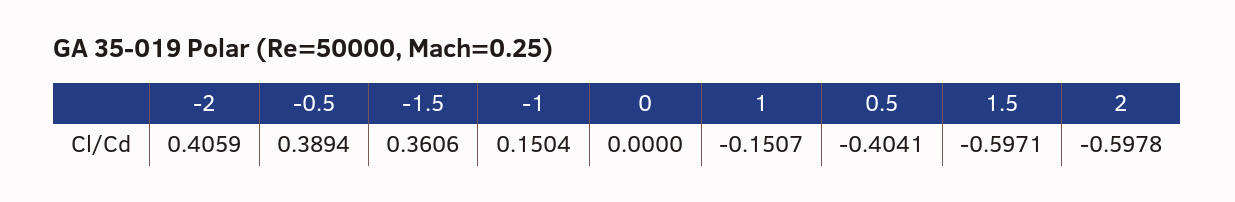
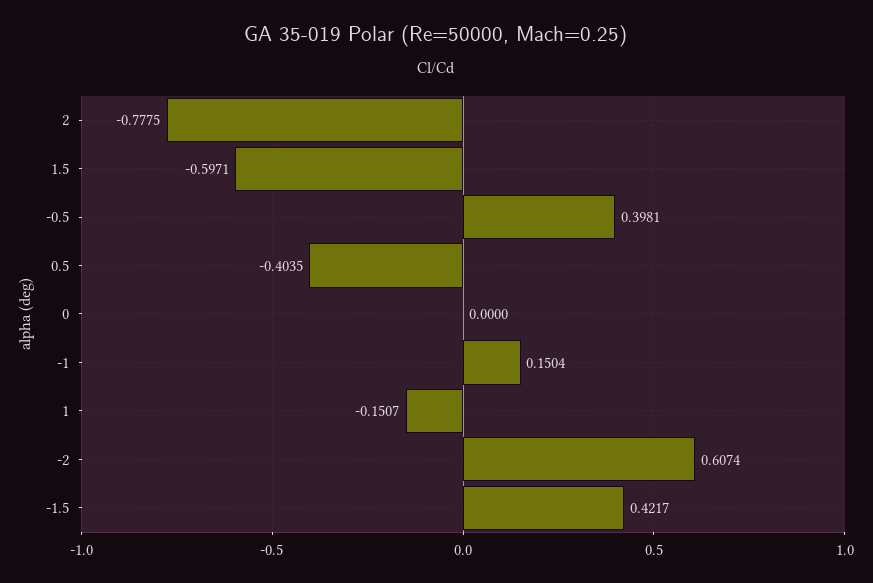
  {
-   "-2": 0.4059,
+   "-2": 0.6074,
-   "-0.5": 0.3894,
+   "-0.5": 0.3981,
-   "-1.5": 0.3606,
+   "-1.5": 0.4217,
    "-1": 0.1504,
    "0": 0,
    "1": -0.1507,
-   "0.5": -0.4041,
+   "0.5": -0.4035,
    "1.5": -0.5971,
-   "2": -0.5978
+   "2": -0.7775
  }

